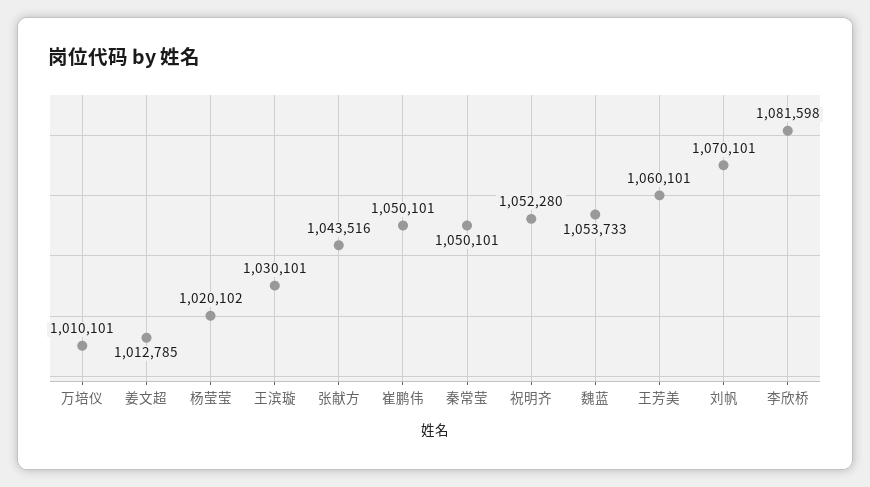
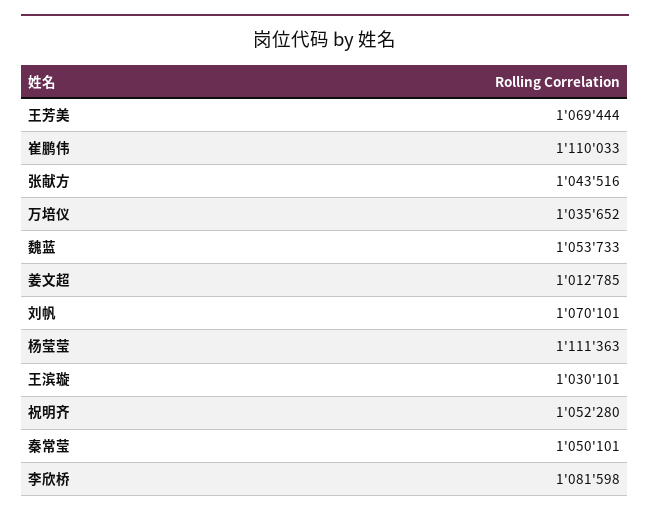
  {
-   "万培仪": 1010101,
+   "万培仪": 1035652,
    "姜文超": 1012785,
-   "杨莹莹": 1020102,
+   "杨莹莹": 1111363,
    "王滨璇": 1030101,
    "张献方": 1043516,
-   "崔鹏伟": 1050101,
+   "崔鹏伟": 1110033,
    "秦常莹": 1050101,
    "祝明齐": 1052280,
    "魏蓝": 1053733,
-   "王芳美": 1060101,
+   "王芳美": 1069444,
    "刘帆": 1070101,
    "李欣桥": 1081598
  }

